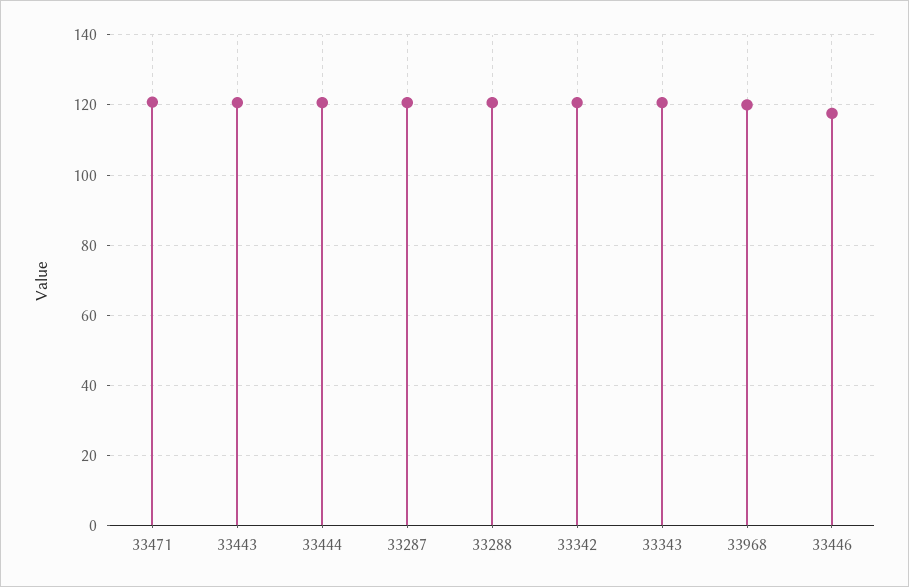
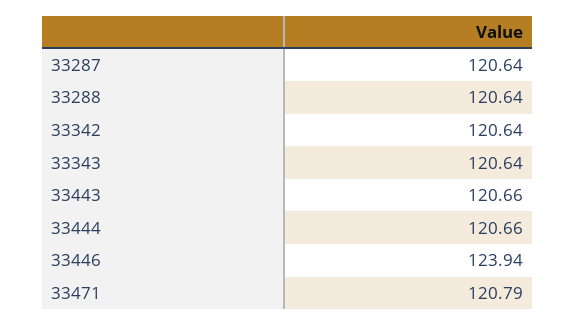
  {
    "33471": 120.79,
    "33443": 120.66,
    "33444": 120.66,
    "33287": 120.64,
    "33288": 120.64,
    "33342": 120.64,
    "33343": 120.64,
-   "33968": 120,
-   "33446": 118
+   "33446": 123.94
  }

